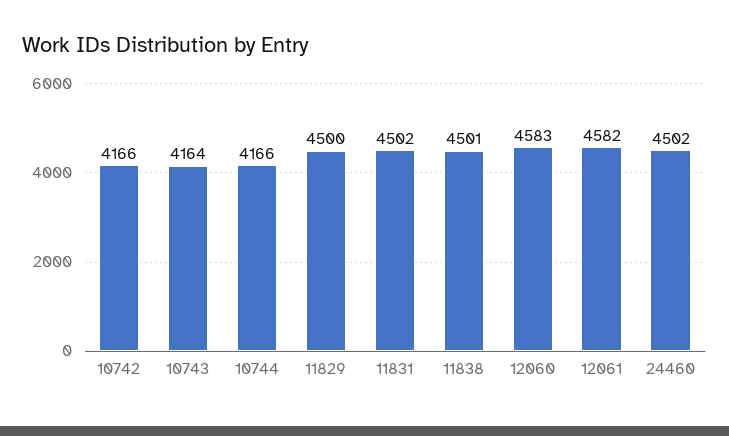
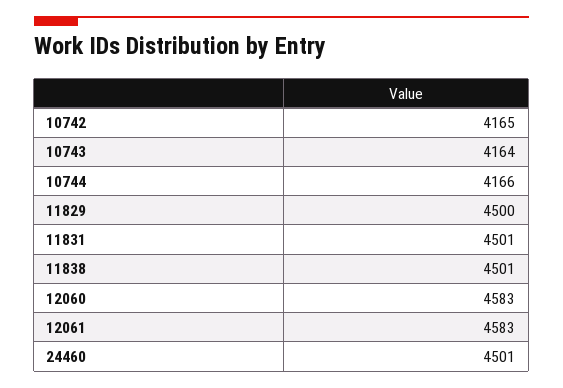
  {
-   "10742": 4166,
+   "10742": 4165,
    "10743": 4164,
    "10744": 4166,
    "11829": 4500,
-   "11831": 4502,
+   "11831": 4501,
    "11838": 4501,
    "12060": 4583,
-   "12061": 4582,
+   "12061": 4583,
-   "24460": 4502
+   "24460": 4501
  }

